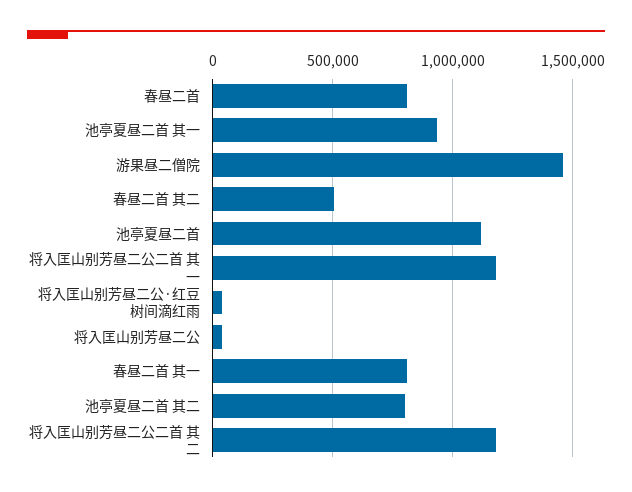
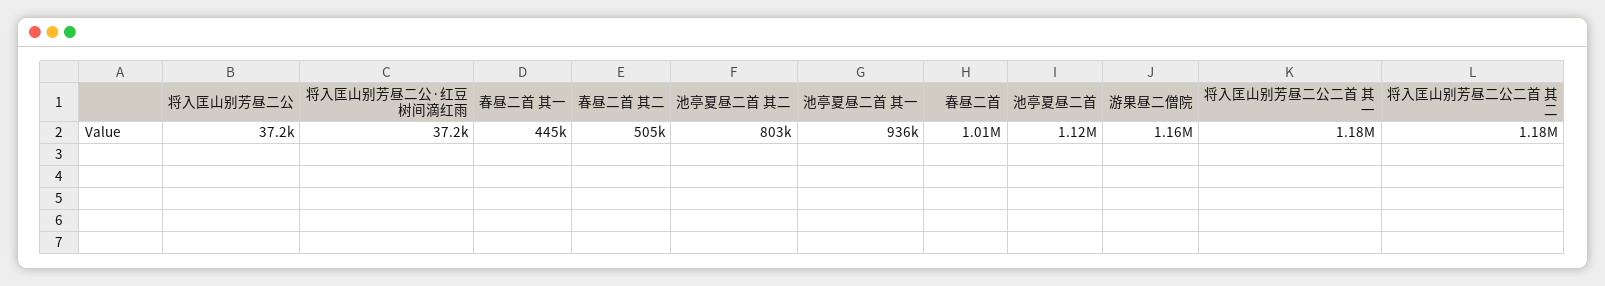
  {
-   "春昼二首": 800000,
+   "春昼二首": 1010000,
    "池亭夏昼二首 其一": 936000,
-   "游果昼二僧院": 1450000,
+   "游果昼二僧院": 1160000,
    "春昼二首 其二": 505000,
    "池亭夏昼二首": 1120000,
    "将入匡山别芳昼二公二首 其一": 1180000,
    "将入匡山别芳昼二公·红豆树间滴红雨": 37200,
    "将入匡山别芳昼二公": 37200,
-   "春昼二首 其一": 800000,
+   "春昼二首 其一": 445000,
    "池亭夏昼二首 其二": 803000,
    "将入匡山别芳昼二公二首 其二": 1180000
  }

